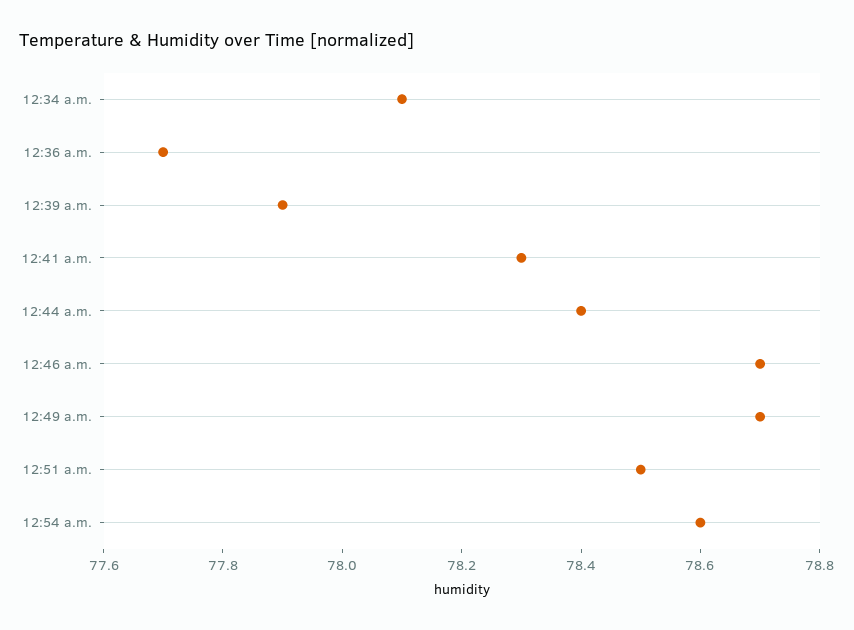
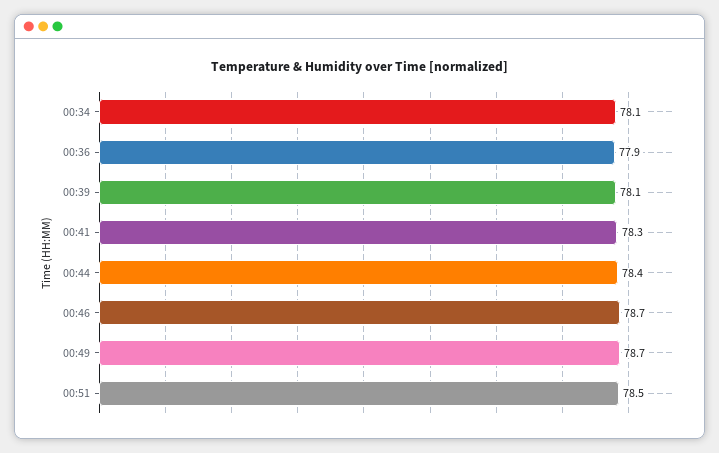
  {
    "12:34 a.m.": 78.1,
-   "12:36 a.m.": 77.7,
+   "12:36 a.m.": 77.9,
-   "12:39 a.m.": 77.9,
+   "12:39 a.m.": 78.1,
    "12:41 a.m.": 78.3,
    "12:44 a.m.": 78.4,
    "12:46 a.m.": 78.7,
    "12:49 a.m.": 78.7,
-   "12:51 a.m.": 78.5,
+   "12:51 a.m.": 78.5
-   "12:54 a.m.": 78.6
  }

